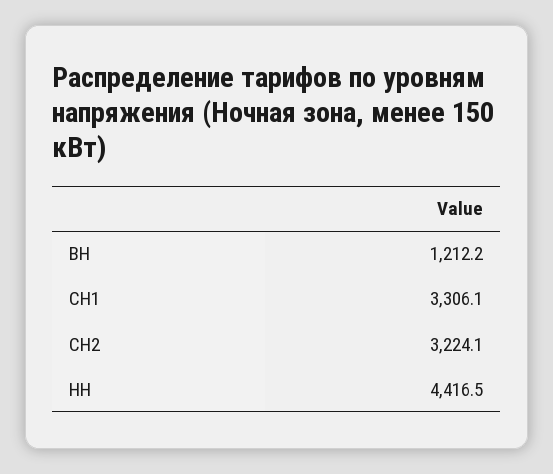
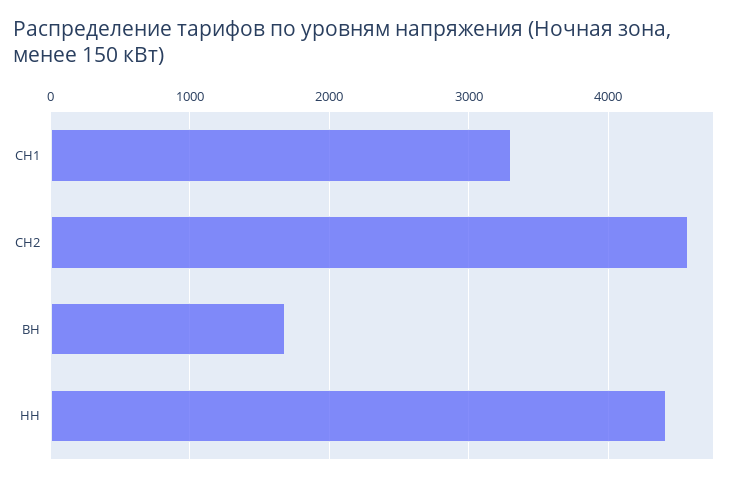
  {
-   "ВН": 1212.2,
+   "ВН": 1700,
    "СН1": 3306.1,
-   "СН2": 3224.1,
+   "СН2": 4600,
    "НН": 4416.5
  }

